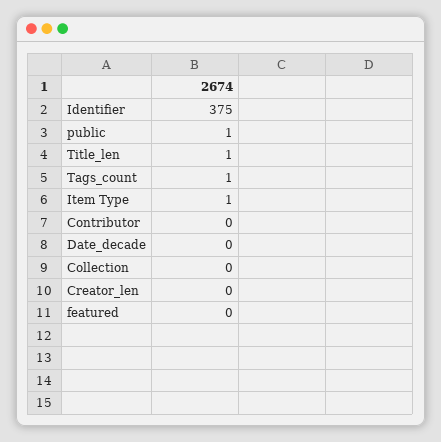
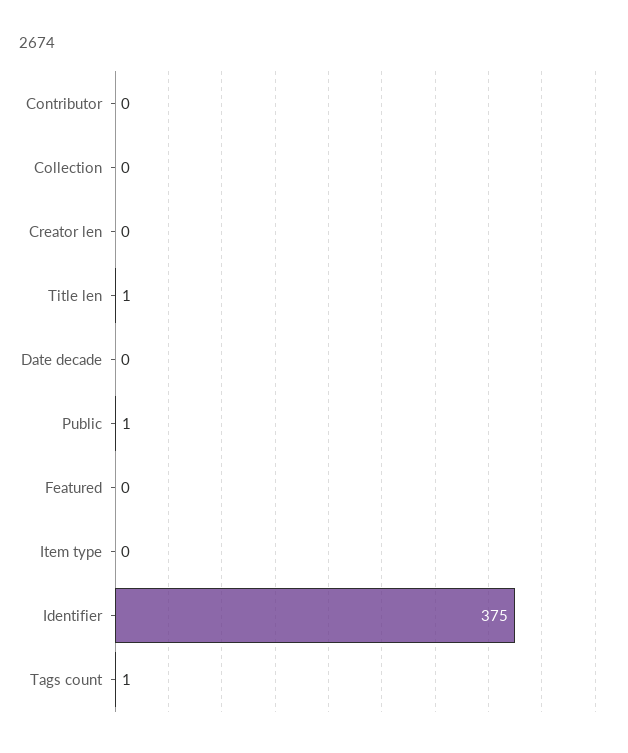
  {
    "Identifier": 375,
    "public": 1,
    "Title_len": 1,
    "Tags_count": 1,
-   "Item Type": 1,
+   "Item Type": 0,
    "Contributor": 0,
    "Date_decade": 0,
    "Collection": 0,
    "Creator_len": 0,
    "featured": 0
  }

